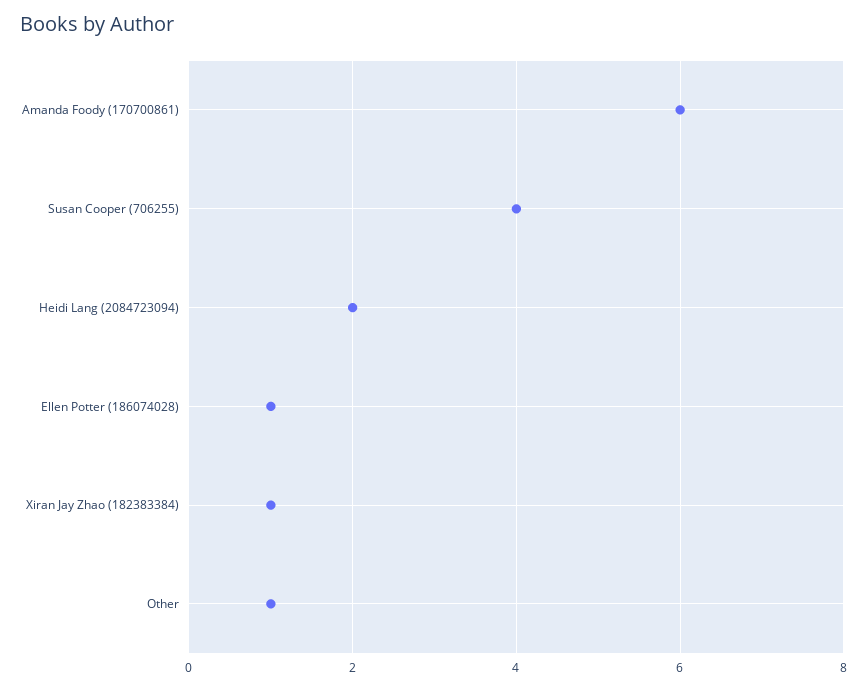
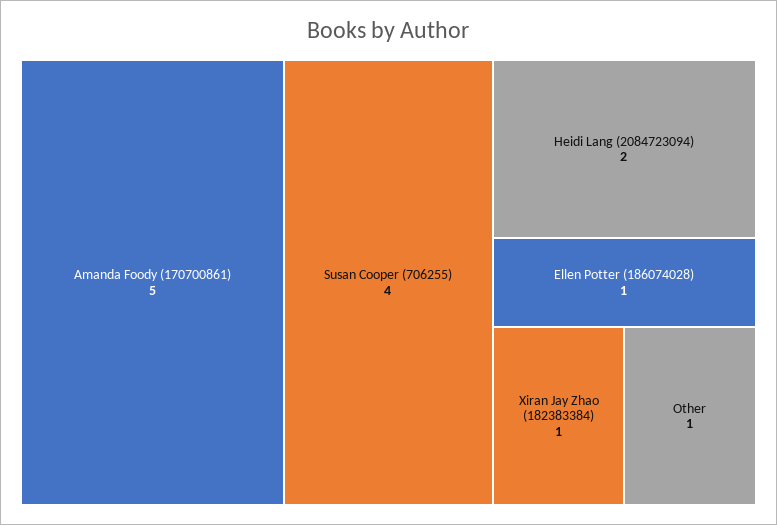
  {
-   "Amanda Foody (170700861)": 6,
+   "Amanda Foody (170700861)": 5,
    "Susan Cooper (706255)": 4,
    "Heidi Lang (2084723094)": 2,
    "Ellen Potter (186074028)": 1,
    "Xiran Jay Zhao (182383384)": 1,
    "Other": 1
  }

